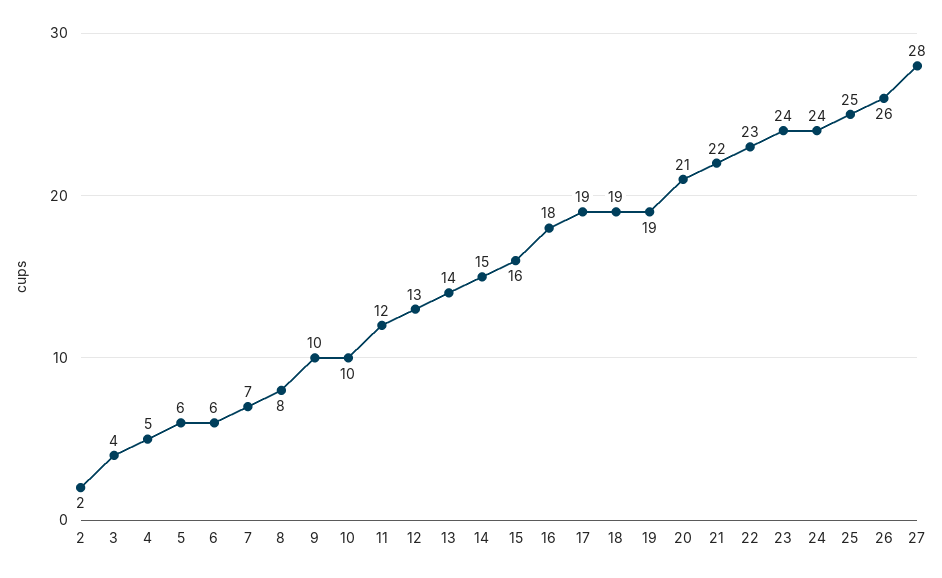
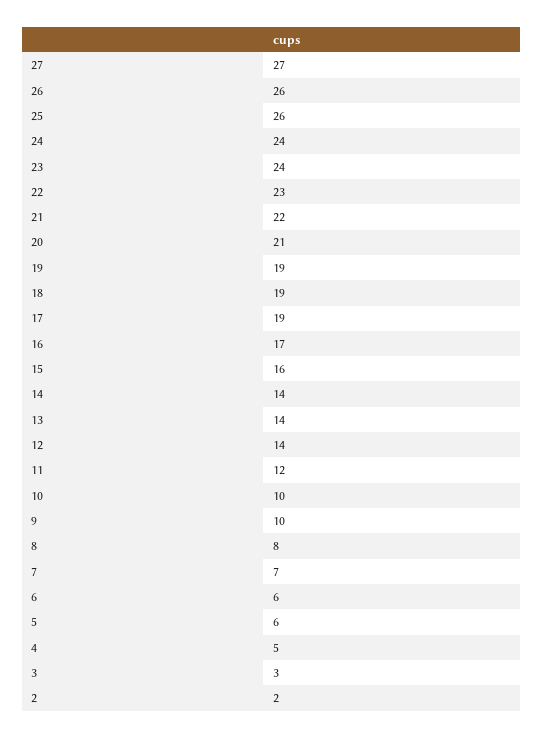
  {
    "2": 2,
-   "3": 4,
+   "3": 3,
    "4": 5,
    "5": 6,
    "6": 6,
    "7": 7,
    "8": 8,
    "9": 10,
    "10": 10,
    "11": 12,
-   "12": 13,
+   "12": 14,
    "13": 14,
-   "14": 15,
+   "14": 14,
    "15": 16,
-   "16": 18,
+   "16": 17,
    "17": 19,
    "18": 19,
    "19": 19,
    "20": 21,
    "21": 22,
    "22": 23,
    "23": 24,
    "24": 24,
-   "25": 25,
+   "25": 26,
    "26": 26,
-   "27": 28
+   "27": 27
  }

